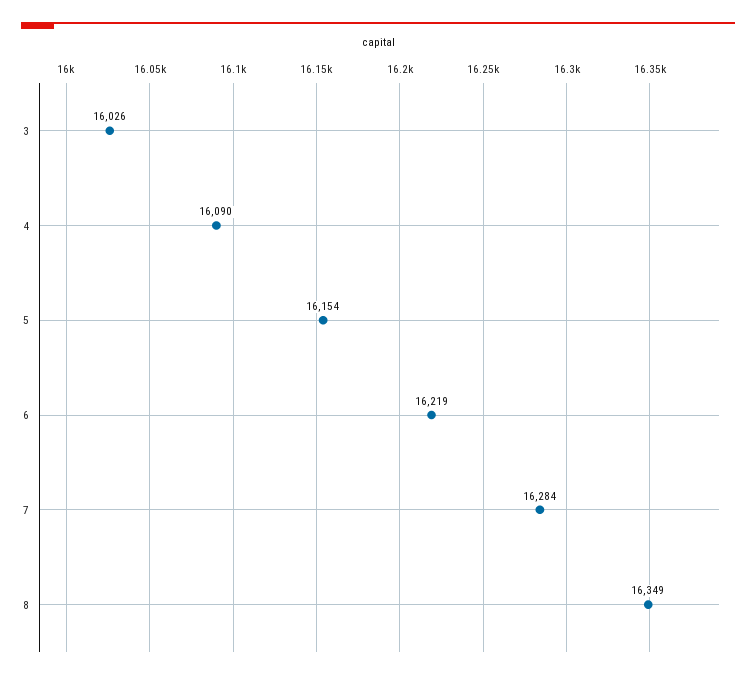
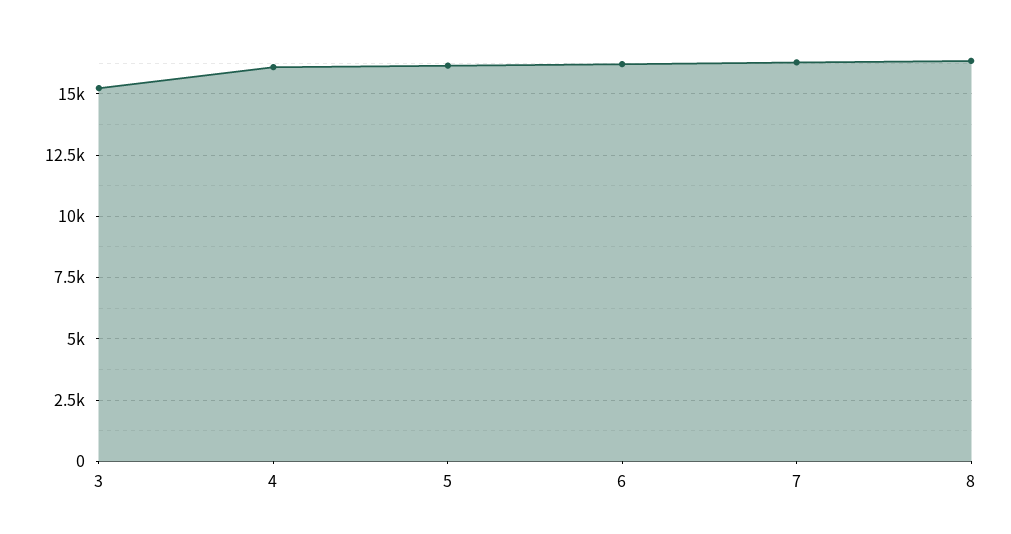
  {
-   "3": 16026,
+   "3": 15250,
    "4": 16090,
    "5": 16154,
    "6": 16219,
    "7": 16284,
    "8": 16349
  }

